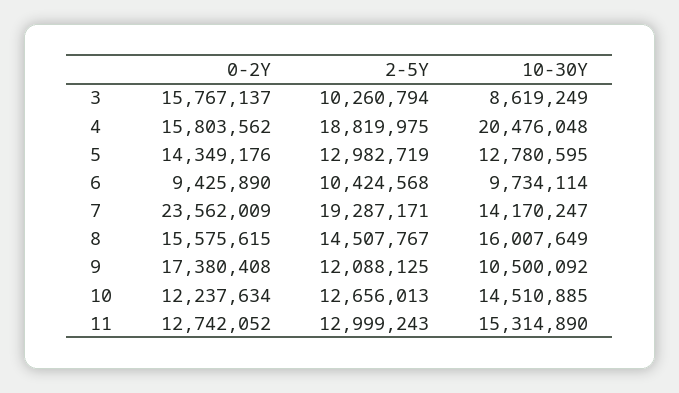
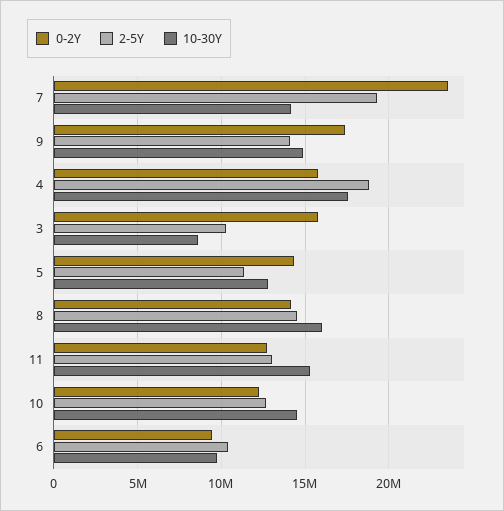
  {
    "0-2Y": {
      "3": 15767137,
      "4": 15803562,
      "5": 14349176,
      "6": 9425890,
      "7": 23562009,
-     "8": 15575615,
+     "8": 14000000,
      "9": 17380408,
      "10": 12237634,
      "11": 12742052
    },
    "2-5Y": {
      "3": 10260794,
      "4": 18819975,
-     "5": 12982719,
+     "5": 11500000,
      "6": 10424568,
      "7": 19287171,
      "8": 14507767,
-     "9": 12088125,
+     "9": 14000000,
      "10": 12656013,
      "11": 12999243
    },
    "10-30Y": {
      "3": 8619249,
-     "4": 20476048,
+     "4": 17500000,
      "5": 12780595,
      "6": 9734114,
      "7": 14170247,
      "8": 16007649,
-     "9": 10500092,
+     "9": 15000000,
      "10": 14510885,
      "11": 15314890
    }
  }

